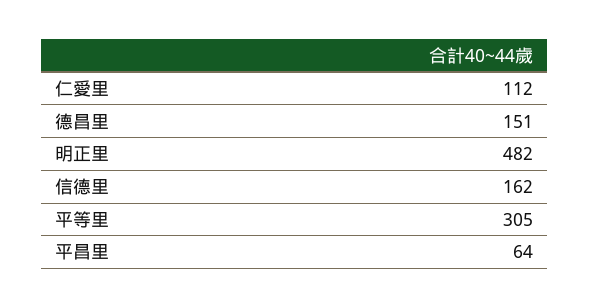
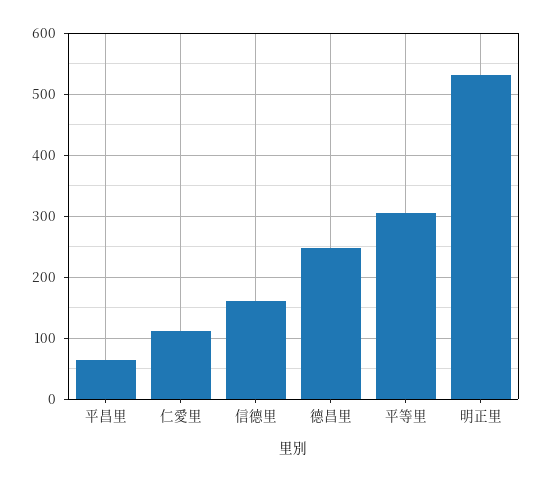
  {
    "仁愛里": 112,
-   "德昌里": 151,
+   "德昌里": 250,
-   "明正里": 482,
+   "明正里": 530,
    "信德里": 162,
    "平等里": 305,
    "平昌里": 64
  }

